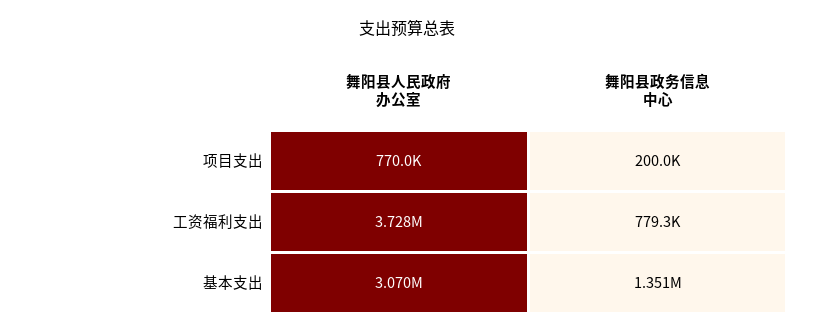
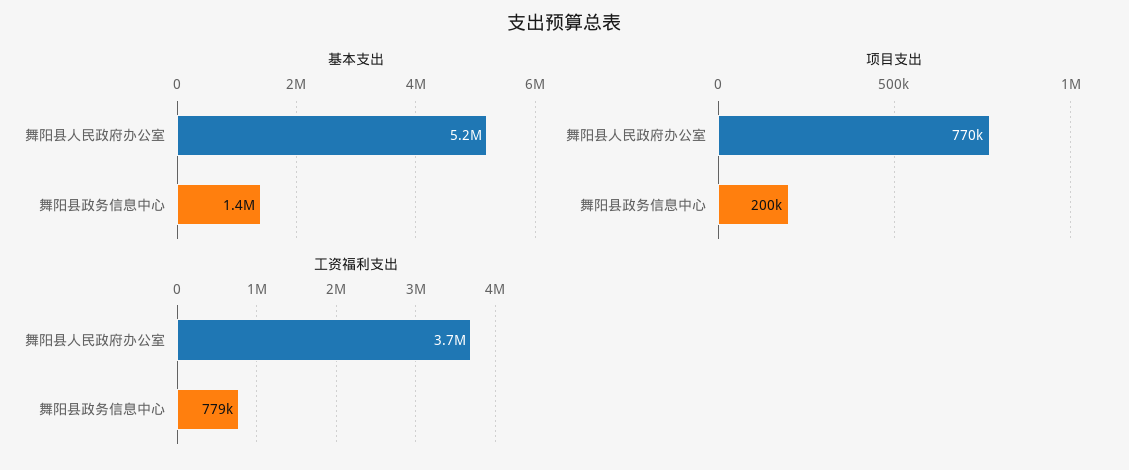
  {
    "项目支出": {
      "舞阳县人民政府办公室": 770000,
      "舞阳县政务信息中心": 200000
    },
    "工资福利支出": {
      "舞阳县人民政府办公室": 3728000,
      "舞阳县政务信息中心": 779300
    },
    "基本支出": {
-     "舞阳县人民政府办公室": 3070000,
+     "舞阳县人民政府办公室": 5200000,
      "舞阳县政务信息中心": 1351000
    }
  }

